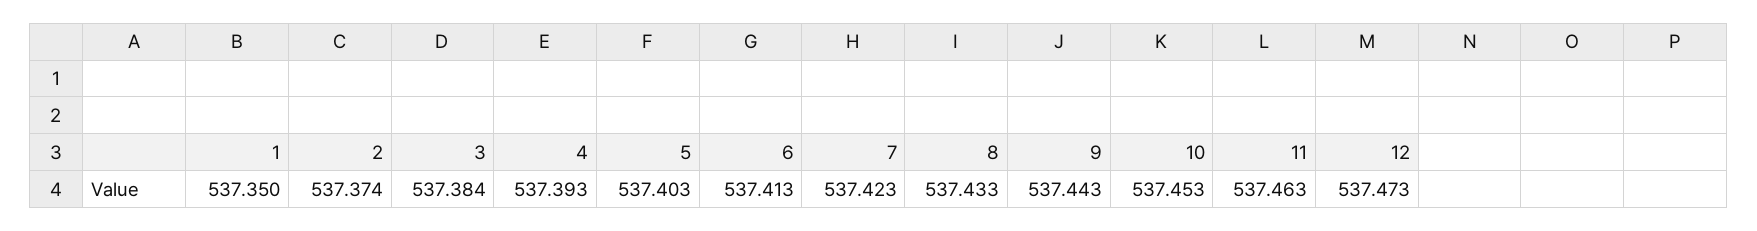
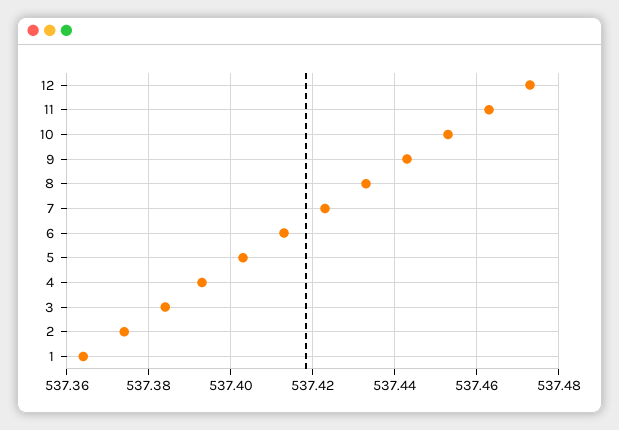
  {
-   "1": 537.35,
+   "1": 537.365,
    "2": 537.374,
    "3": 537.384,
    "4": 537.393,
    "5": 537.403,
    "6": 537.413,
    "7": 537.423,
    "8": 537.433,
    "9": 537.443,
    "10": 537.453,
    "11": 537.463,
    "12": 537.473
  }

